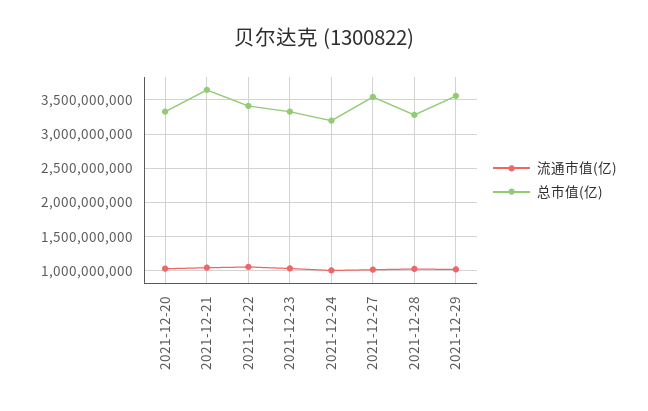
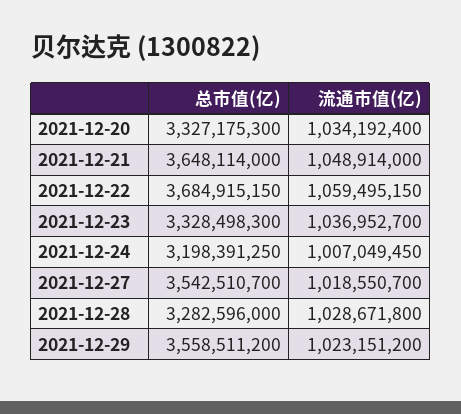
  {
    "流通市值(亿)": {
      "2021-12-20": 1034192400,
      "2021-12-21": 1048914000,
      "2021-12-22": 1059495150,
      "2021-12-23": 1036952700,
      "2021-12-24": 1007049450,
      "2021-12-27": 1018550700,
      "2021-12-28": 1028671800,
      "2021-12-29": 1023151200
    },
    "总市值(亿)": {
      "2021-12-20": 3327175300,
      "2021-12-21": 3648114000,
-     "2021-12-22": 3400000000,
+     "2021-12-22": 3684915150,
      "2021-12-23": 3328498300,
      "2021-12-24": 3198391250,
      "2021-12-27": 3542510700,
      "2021-12-28": 3282596000,
      "2021-12-29": 3558511200
    }
  }

